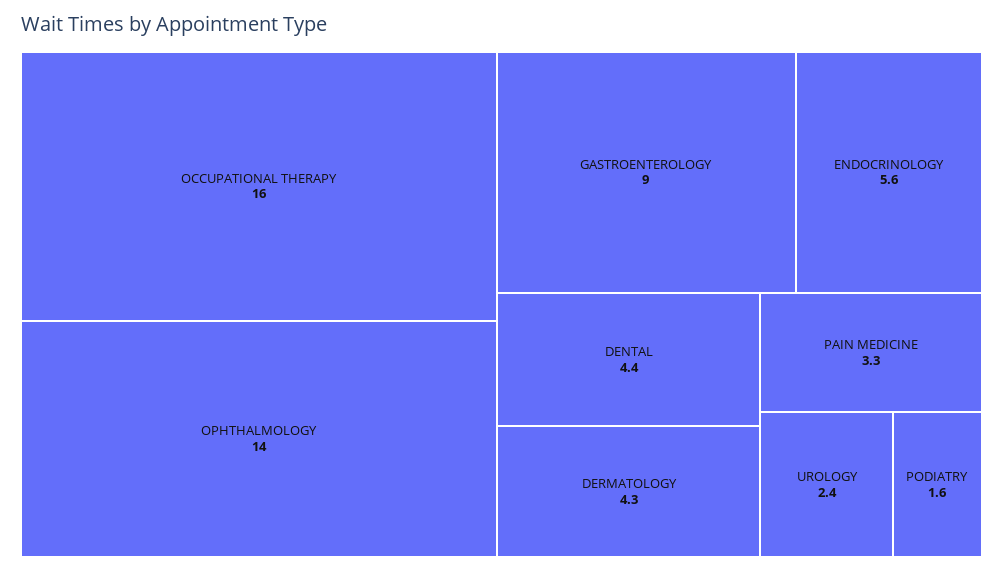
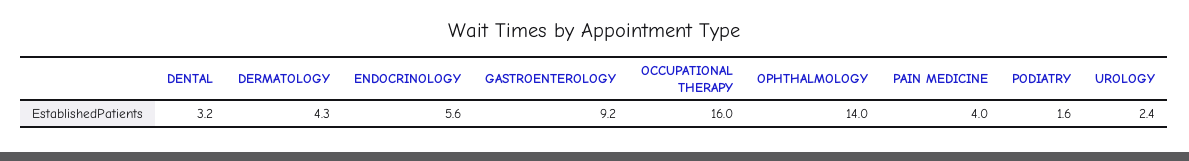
  {
    "OCCUPATIONAL THERAPY": 16,
    "OPHTHALMOLOGY": 14,
-   "GASTROENTEROLOGY": 9,
+   "GASTROENTEROLOGY": 9.2,
    "ENDOCRINOLOGY": 5.6,
-   "DENTAL": 4.4,
+   "DENTAL": 3.2,
    "DERMATOLOGY": 4.3,
-   "PAIN MEDICINE": 3.3,
+   "PAIN MEDICINE": 4,
    "UROLOGY": 2.4,
    "PODIATRY": 1.6
  }

